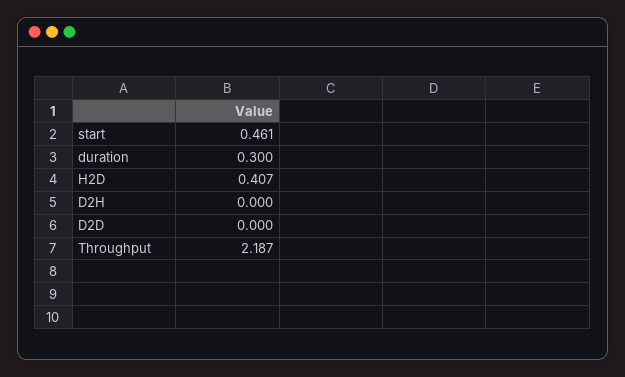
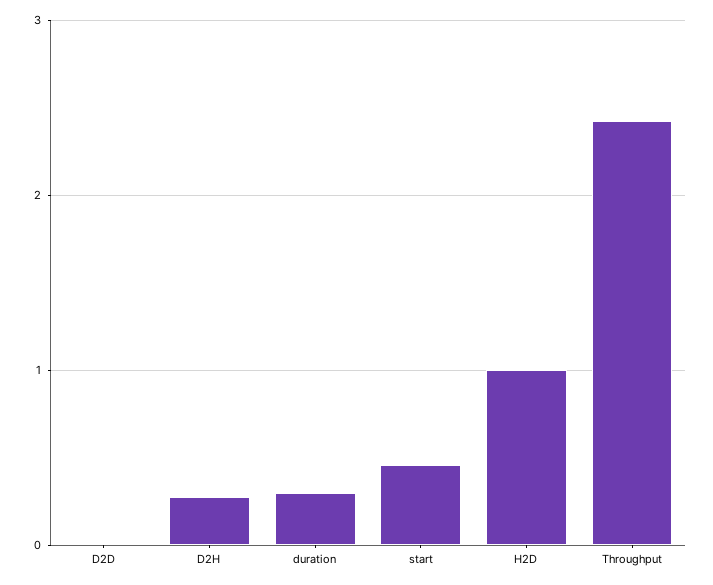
  {
    "start": 0.461,
    "duration": 0.3,
-   "H2D": 0.407,
+   "H2D": 1,
-   "D2H": 0,
+   "D2H": 0.3,
    "D2D": 0,
-   "Throughput": 2.187
+   "Throughput": 2.4
  }

